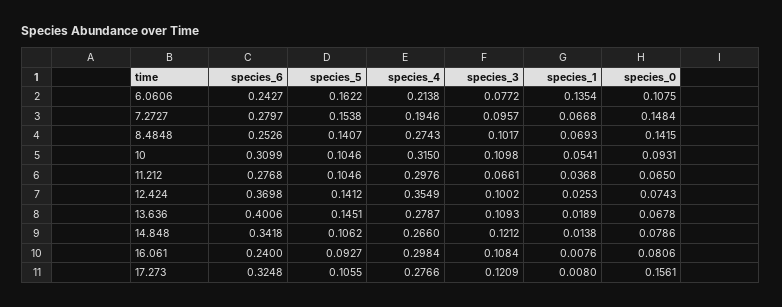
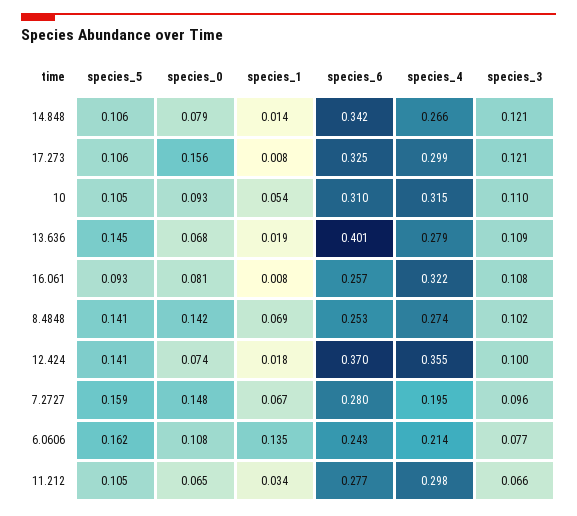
  {
    "species_6": {
      "6.0606": 0.2427,
      "7.2727": 0.2797,
      "8.4848": 0.2526,
      "10": 0.3099,
      "11.212": 0.2768,
      "12.424": 0.3698,
      "13.636": 0.4006,
      "14.848": 0.3418,
-     "16.061": 0.24,
+     "16.061": 0.257,
      "17.273": 0.3248
    },
    "species_5": {
      "6.0606": 0.1622,
-     "7.2727": 0.1538,
+     "7.2727": 0.159,
      "8.4848": 0.1407,
      "10": 0.1046,
      "11.212": 0.1046,
      "12.424": 0.1412,
      "13.636": 0.1451,
      "14.848": 0.1062,
      "16.061": 0.0927,
      "17.273": 0.1055
    },
    "species_4": {
      "6.0606": 0.2138,
      "7.2727": 0.1946,
      "8.4848": 0.2743,
      "10": 0.315,
      "11.212": 0.2976,
      "12.424": 0.3549,
      "13.636": 0.2787,
      "14.848": 0.266,
-     "16.061": 0.2984,
+     "16.061": 0.322,
-     "17.273": 0.2766
+     "17.273": 0.299
    },
    "species_3": {
      "6.0606": 0.0772,
      "7.2727": 0.0957,
      "8.4848": 0.1017,
      "10": 0.1098,
      "11.212": 0.0661,
      "12.424": 0.1002,
      "13.636": 0.1093,
      "14.848": 0.1212,
      "16.061": 0.1084,
      "17.273": 0.1209
    },
    "species_1": {
      "6.0606": 0.1354,
      "7.2727": 0.0668,
      "8.4848": 0.0693,
      "10": 0.0541,
-     "11.212": 0.0368,
+     "11.212": 0.034,
-     "12.424": 0.0253,
+     "12.424": 0.018,
      "13.636": 0.0189,
      "14.848": 0.0138,
      "16.061": 0.0076,
      "17.273": 0.008
    },
    "species_0": {
      "6.0606": 0.1075,
      "7.2727": 0.1484,
      "8.4848": 0.1415,
      "10": 0.0931,
      "11.212": 0.065,
      "12.424": 0.0743,
      "13.636": 0.0678,
      "14.848": 0.0786,
      "16.061": 0.0806,
      "17.273": 0.1561
    }
  }

